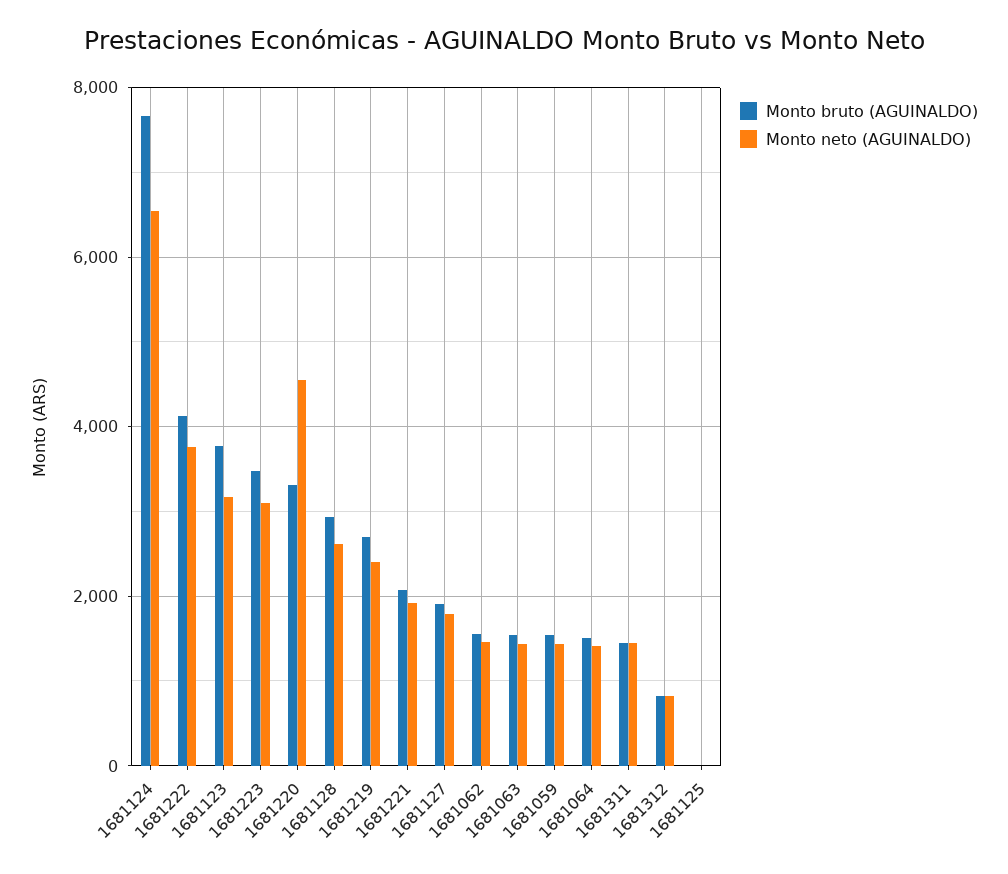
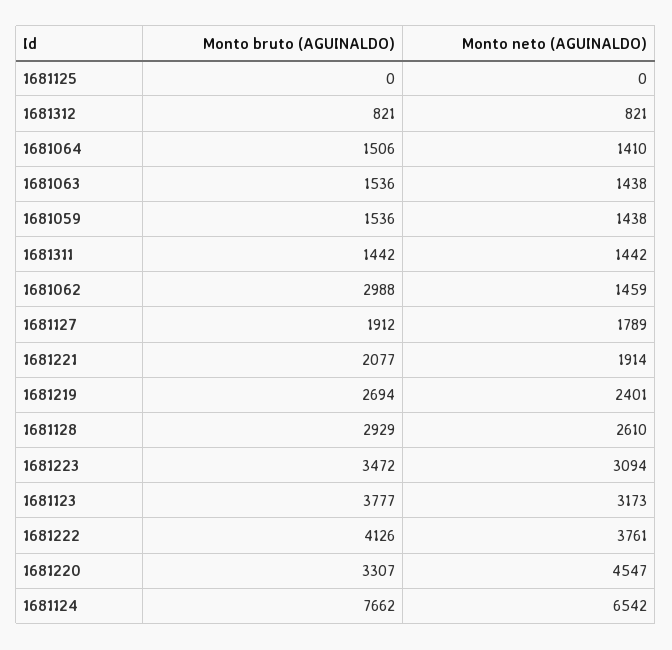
  {
    "Monto bruto (AGUINALDO)": {
      "1681124": 7662,
      "1681222": 4126,
      "1681123": 3777,
      "1681223": 3472,
      "1681220": 3307,
      "1681128": 2929,
      "1681219": 2694,
      "1681221": 2077,
      "1681127": 1912,
-     "1681062": 1600,
+     "1681062": 2988,
      "1681063": 1536,
      "1681059": 1536,
      "1681064": 1506,
      "1681311": 1442,
      "1681312": 821,
      "1681125": 0
    },
    "Monto neto (AGUINALDO)": {
      "1681124": 6542,
      "1681222": 3761,
      "1681123": 3173,
      "1681223": 3094,
      "1681220": 4547,
      "1681128": 2610,
      "1681219": 2401,
      "1681221": 1914,
      "1681127": 1789,
      "1681062": 1459,
      "1681063": 1438,
      "1681059": 1438,
      "1681064": 1410,
      "1681311": 1442,
      "1681312": 821,
      "1681125": 0
    }
  }

